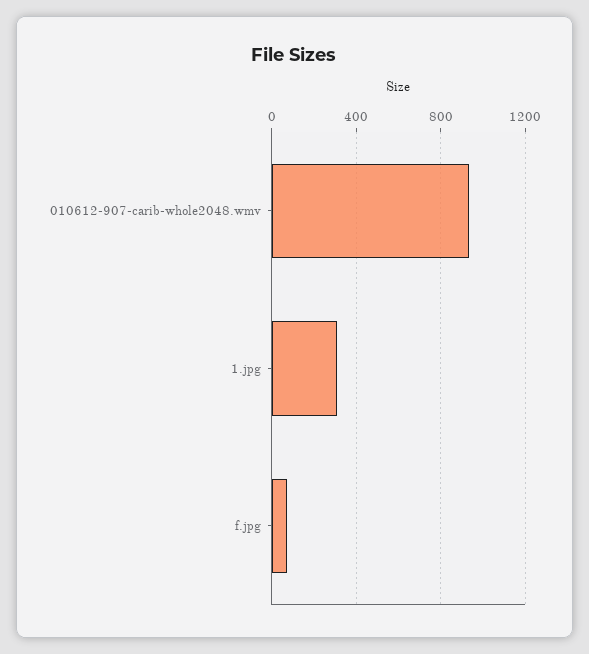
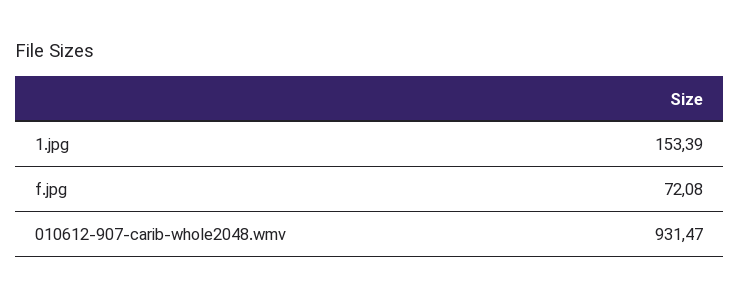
  {
    "010612-907-carib-whole2048.wmv": 931.47,
-   "1.jpg": 300,
+   "1.jpg": 153.39,
    "f.jpg": 72.08
  }

